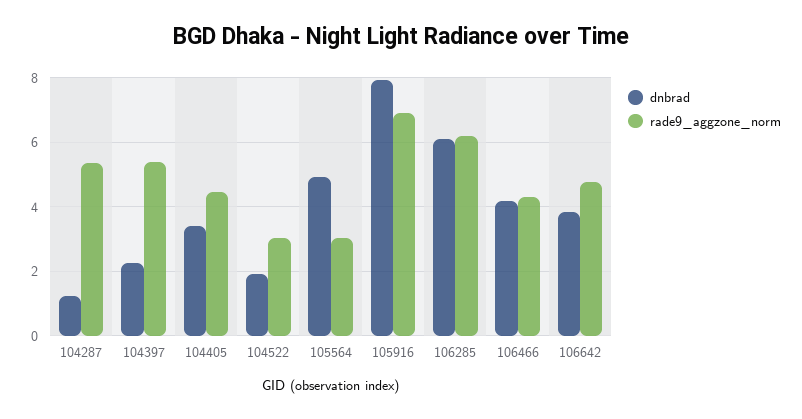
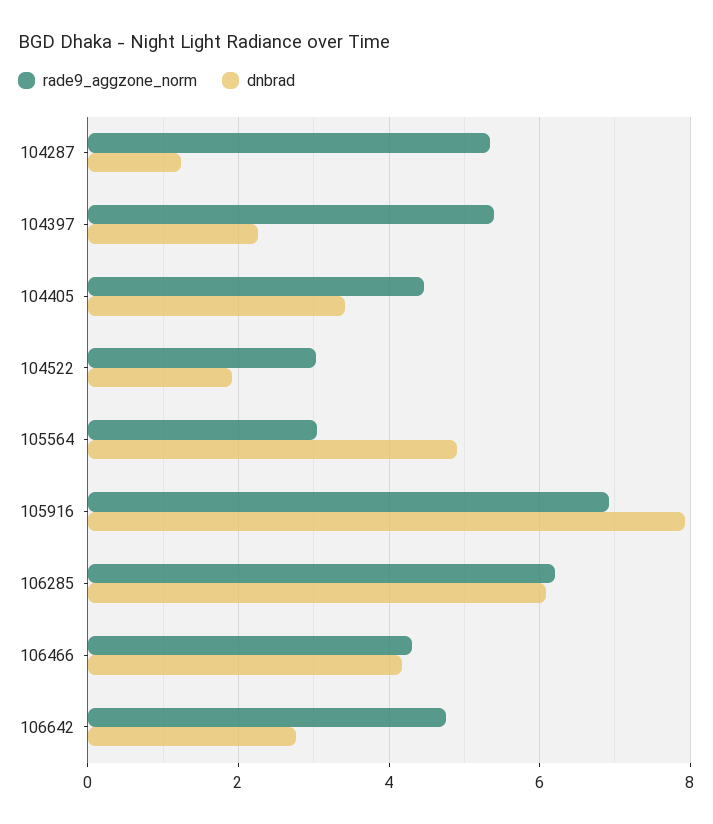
  {
    "dnbrad": {
      "104287": 1.2,
      "104397": 2.2,
      "104405": 3.4,
      "104522": 2,
      "105564": 5,
      "105916": 8,
      "106285": 6,
      "106466": 4.2,
-     "106642": 3.8
+     "106642": 2.8
    },
    "rade9_aggzone_norm": {
      "104287": 5.4,
      "104397": 5.4,
      "104405": 4.4,
      "104522": 3,
      "105564": 3,
      "105916": 7,
      "106285": 6.2,
      "106466": 4.2,
      "106642": 4.8
    }
  }

